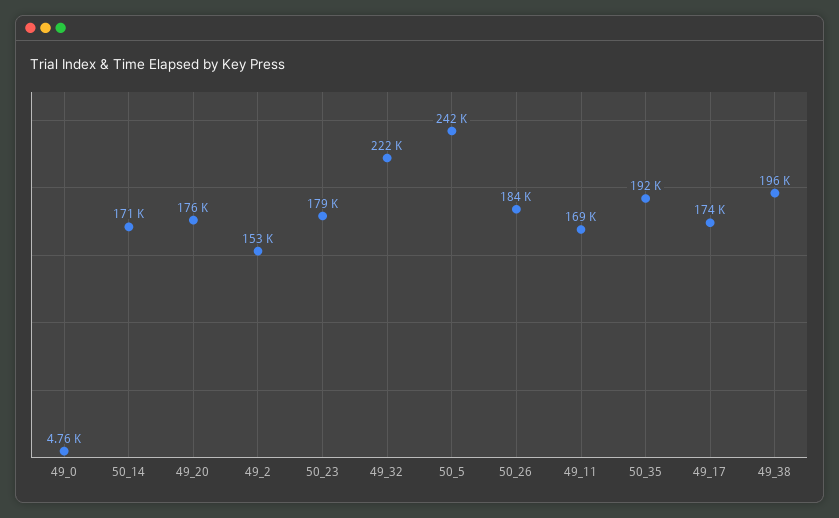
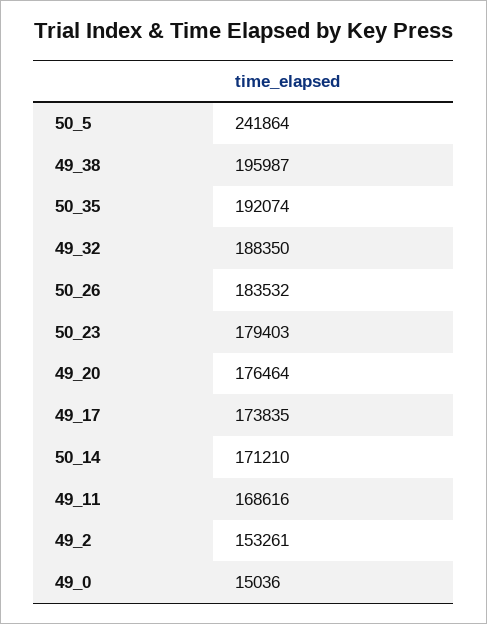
  {
-   "49_0": 4760,
+   "49_0": 15036,
    "50_14": 171210,
    "49_20": 176464,
    "49_2": 153261,
    "50_23": 179403,
-   "49_32": 222000,
+   "49_32": 188350,
    "50_5": 241864,
    "50_26": 183532,
    "49_11": 168616,
    "50_35": 192074,
    "49_17": 173835,
    "49_38": 195987
  }

